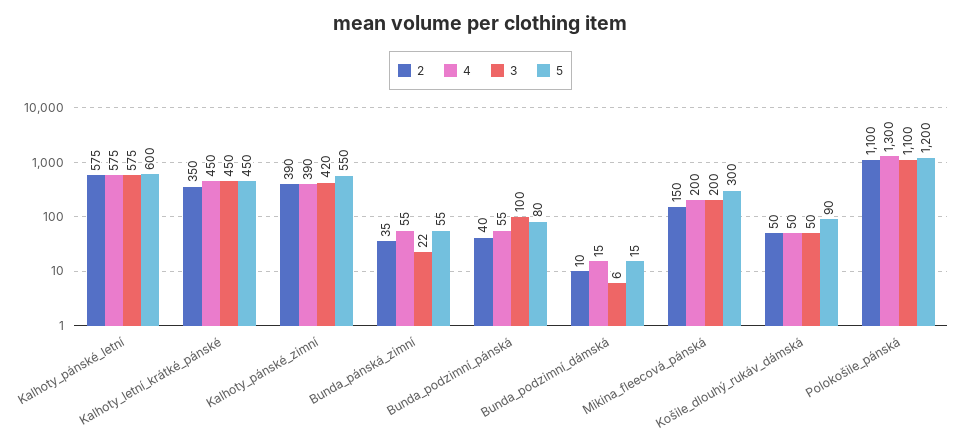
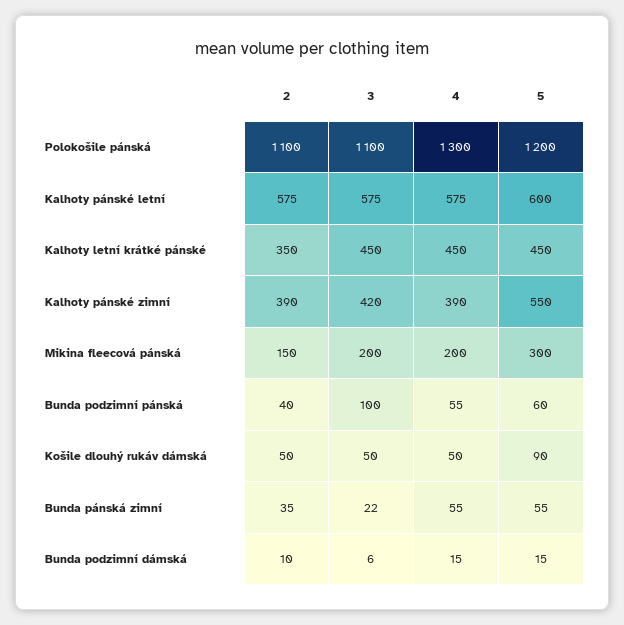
  {
    "2": {
      "Kalhoty_pánské_letní": 575,
      "Kalhoty_letní_krátké_pánské": 350,
      "Kalhoty_pánské_zimní": 390,
      "Bunda_pánská_zimní": 35,
      "Bunda_podzimní_pánská": 40,
      "Bunda_podzimní_dámská": 10,
      "Mikina_fleecová_pánská": 150,
      "Košile_dlouhý_rukáv_dámská": 50,
      "Polokošile_pánská": 1100
    },
    "4": {
      "Kalhoty_pánské_letní": 575,
      "Kalhoty_letní_krátké_pánské": 450,
      "Kalhoty_pánské_zimní": 390,
      "Bunda_pánská_zimní": 55,
      "Bunda_podzimní_pánská": 55,
      "Bunda_podzimní_dámská": 15,
      "Mikina_fleecová_pánská": 200,
      "Košile_dlouhý_rukáv_dámská": 50,
      "Polokošile_pánská": 1300
    },
    "3": {
      "Kalhoty_pánské_letní": 575,
      "Kalhoty_letní_krátké_pánské": 450,
      "Kalhoty_pánské_zimní": 420,
      "Bunda_pánská_zimní": 22,
      "Bunda_podzimní_pánská": 100,
      "Bunda_podzimní_dámská": 6,
      "Mikina_fleecová_pánská": 200,
      "Košile_dlouhý_rukáv_dámská": 50,
      "Polokošile_pánská": 1100
    },
    "5": {
      "Kalhoty_pánské_letní": 600,
      "Kalhoty_letní_krátké_pánské": 450,
      "Kalhoty_pánské_zimní": 550,
      "Bunda_pánská_zimní": 55,
-     "Bunda_podzimní_pánská": 80,
+     "Bunda_podzimní_pánská": 60,
      "Bunda_podzimní_dámská": 15,
      "Mikina_fleecová_pánská": 300,
      "Košile_dlouhý_rukáv_dámská": 90,
      "Polokošile_pánská": 1200
    }
  }

